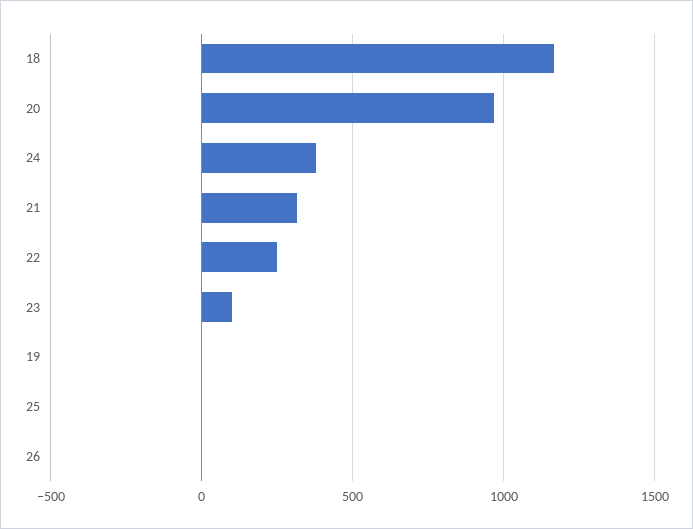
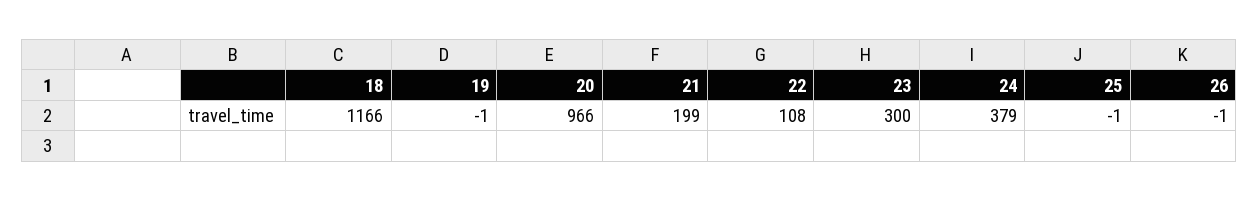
  {
    "18": 1166,
    "20": 966,
    "24": 379,
-   "21": 300,
+   "21": 199,
-   "22": 250,
+   "22": 108,
-   "23": 100,
+   "23": 300,
    "19": -1,
    "25": -1,
    "26": -1
  }

